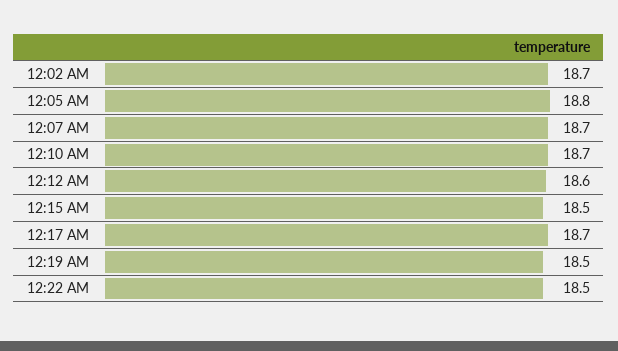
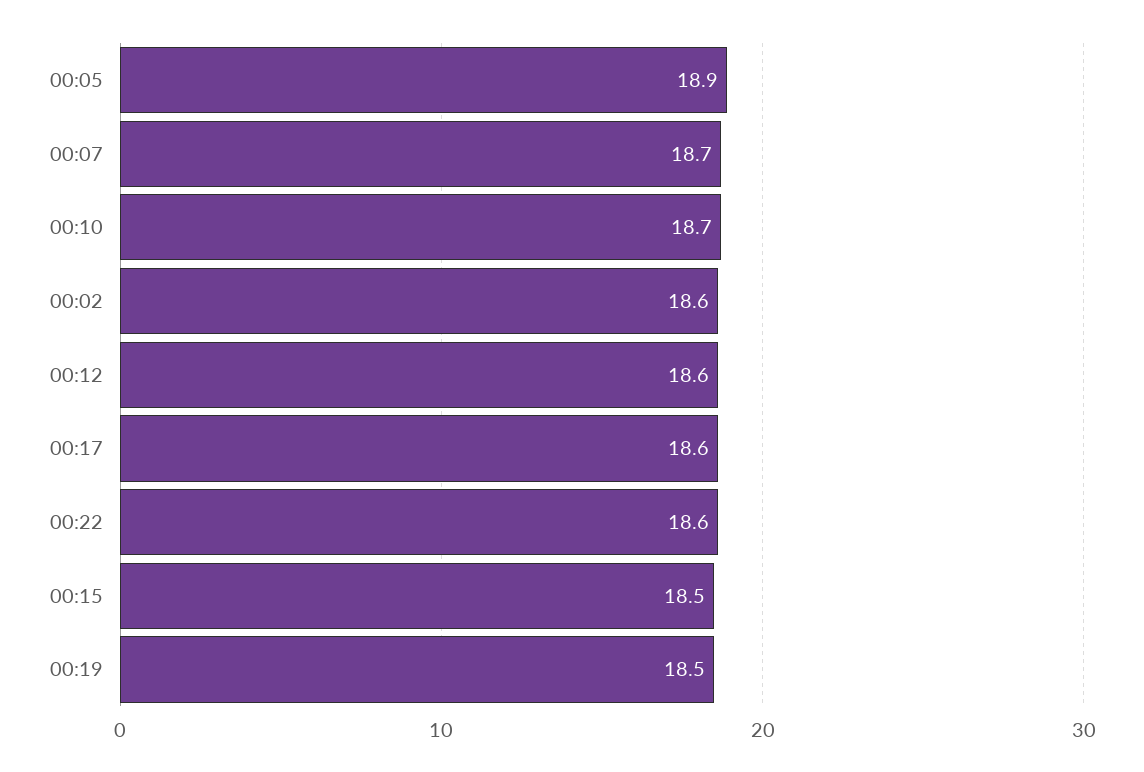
  {
-   "12:02 AM": 18.7,
+   "12:02 AM": 18.6,
-   "12:05 AM": 18.8,
+   "12:05 AM": 18.9,
    "12:07 AM": 18.7,
    "12:10 AM": 18.7,
    "12:12 AM": 18.6,
    "12:15 AM": 18.5,
-   "12:17 AM": 18.7,
+   "12:17 AM": 18.6,
    "12:19 AM": 18.5,
-   "12:22 AM": 18.5
+   "12:22 AM": 18.6
  }

